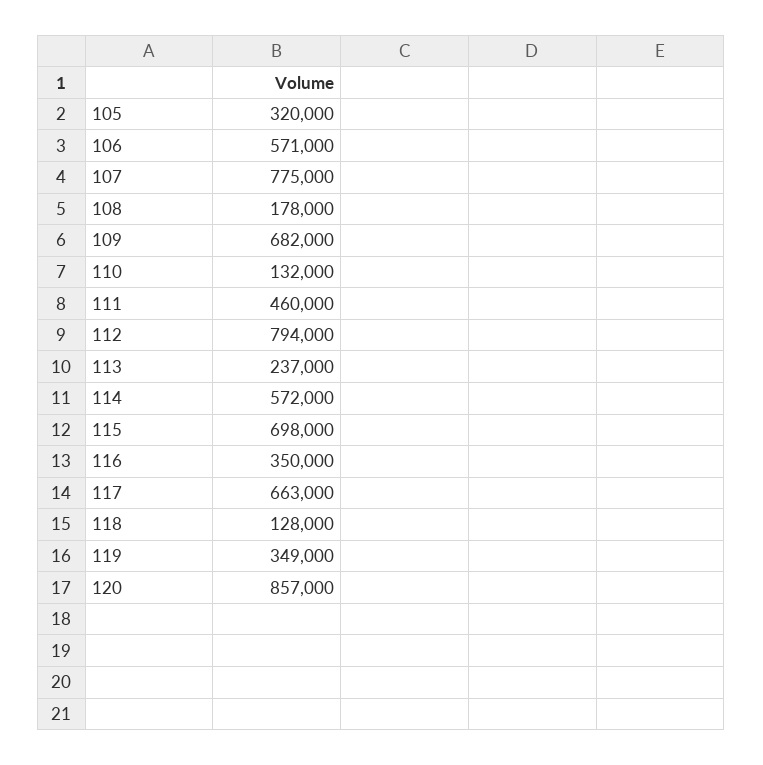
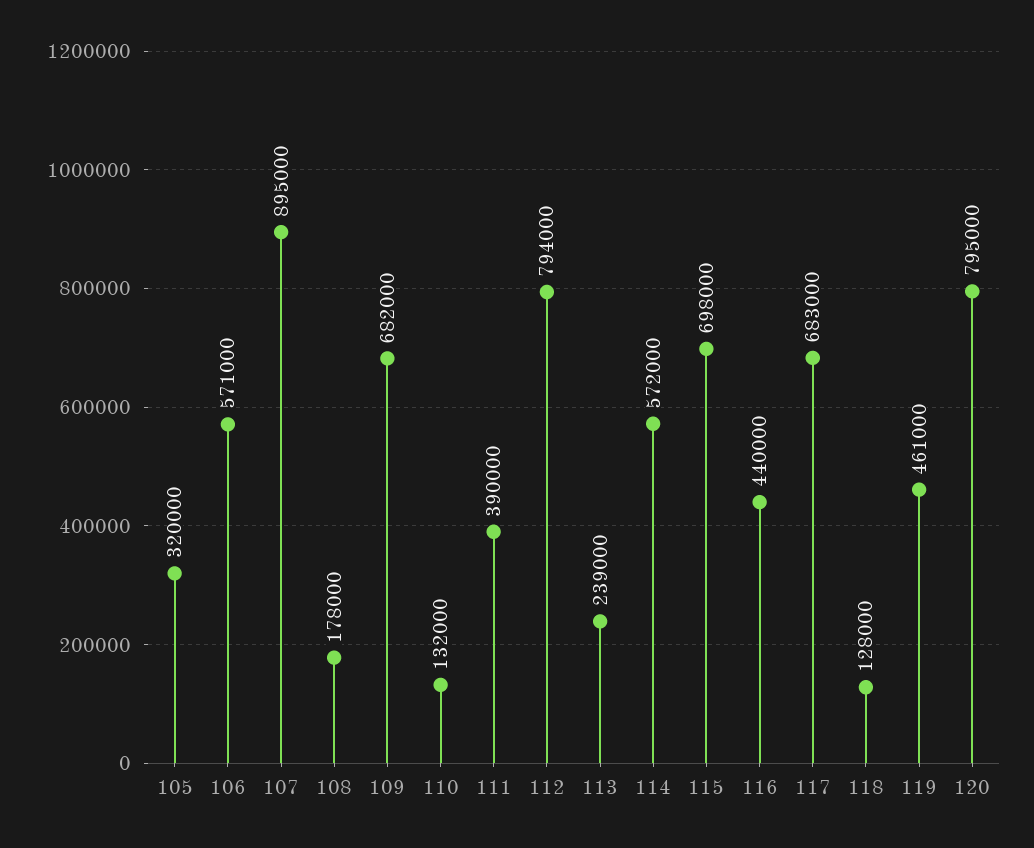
  {
    "105": 320000,
    "106": 571000,
-   "107": 775000,
+   "107": 895000,
    "108": 178000,
    "109": 682000,
    "110": 132000,
-   "111": 460000,
+   "111": 390000,
    "112": 794000,
-   "113": 237000,
+   "113": 239000,
    "114": 572000,
    "115": 698000,
-   "116": 350000,
+   "116": 440000,
-   "117": 663000,
+   "117": 683000,
    "118": 128000,
-   "119": 349000,
+   "119": 461000,
-   "120": 857000
+   "120": 795000
  }

